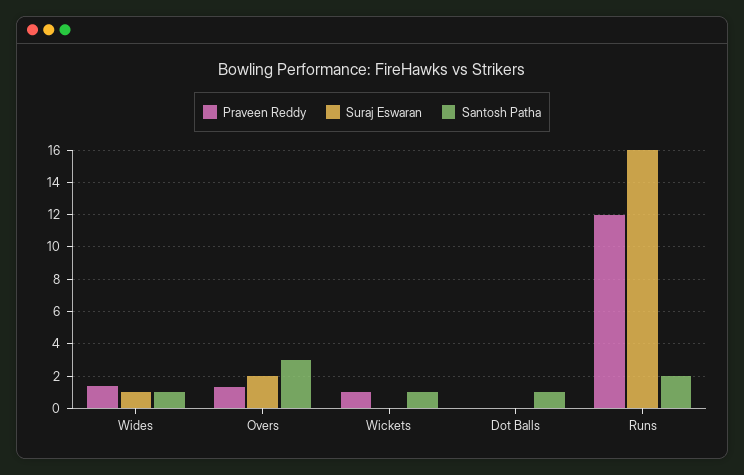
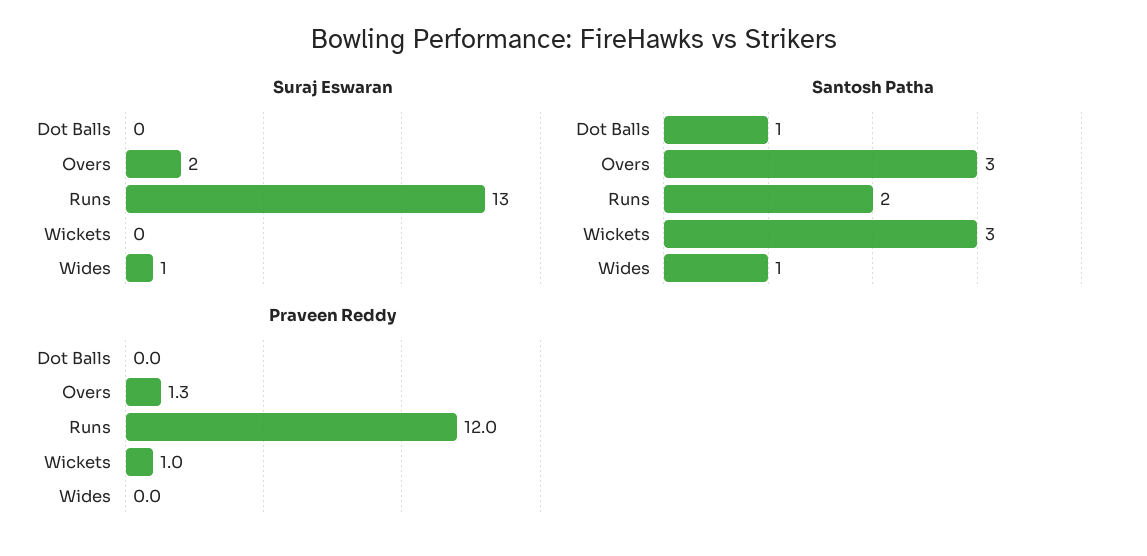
  {
    "Praveen Reddy": {
-     "Wides": 1.5,
+     "Wides": 0,
      "Overs": 1.3,
      "Wickets": 1,
      "Dot Balls": 0,
      "Runs": 12
    },
    "Suraj Eswaran": {
      "Wides": 1,
      "Overs": 2,
      "Wickets": 0,
      "Dot Balls": 0,
-     "Runs": 16
+     "Runs": 13
    },
    "Santosh Patha": {
      "Wides": 1,
      "Overs": 3,
-     "Wickets": 1,
+     "Wickets": 3,
      "Dot Balls": 1,
      "Runs": 2
    }
  }

